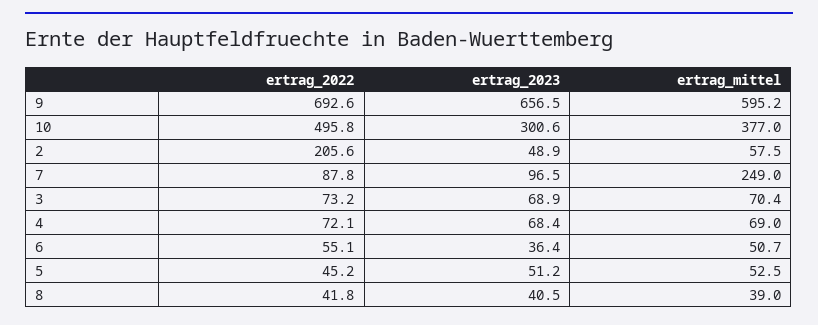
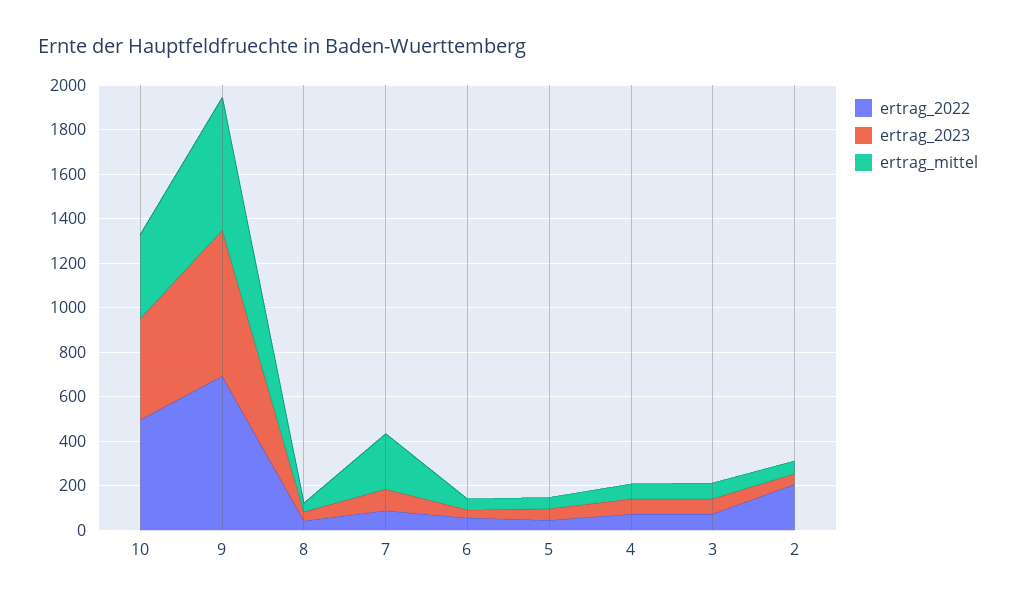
  {
    "ertrag_2022": {
      "9": 692.6,
      "10": 495.8,
      "2": 205.6,
      "7": 87.8,
      "3": 73.2,
      "4": 72.1,
      "6": 55.1,
      "5": 45.2,
      "8": 41.8
    },
    "ertrag_2023": {
      "9": 656.5,
-     "10": 300.6,
+     "10": 450,
      "2": 48.9,
      "7": 96.5,
      "3": 68.9,
      "4": 68.4,
      "6": 36.4,
      "5": 51.2,
      "8": 40.5
    },
    "ertrag_mittel": {
      "9": 595.2,
      "10": 377,
      "2": 57.5,
      "7": 249,
      "3": 70.4,
      "4": 69,
      "6": 50.7,
      "5": 52.5,
      "8": 39
    }
  }

